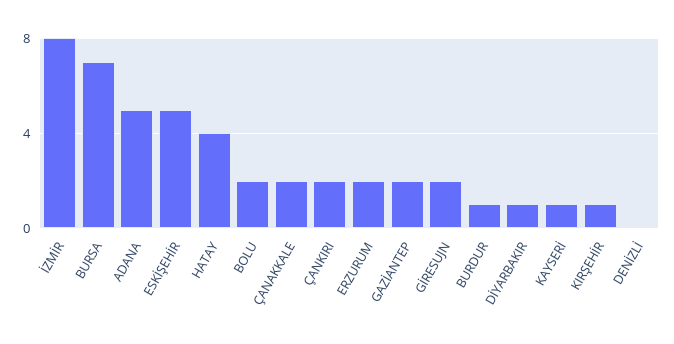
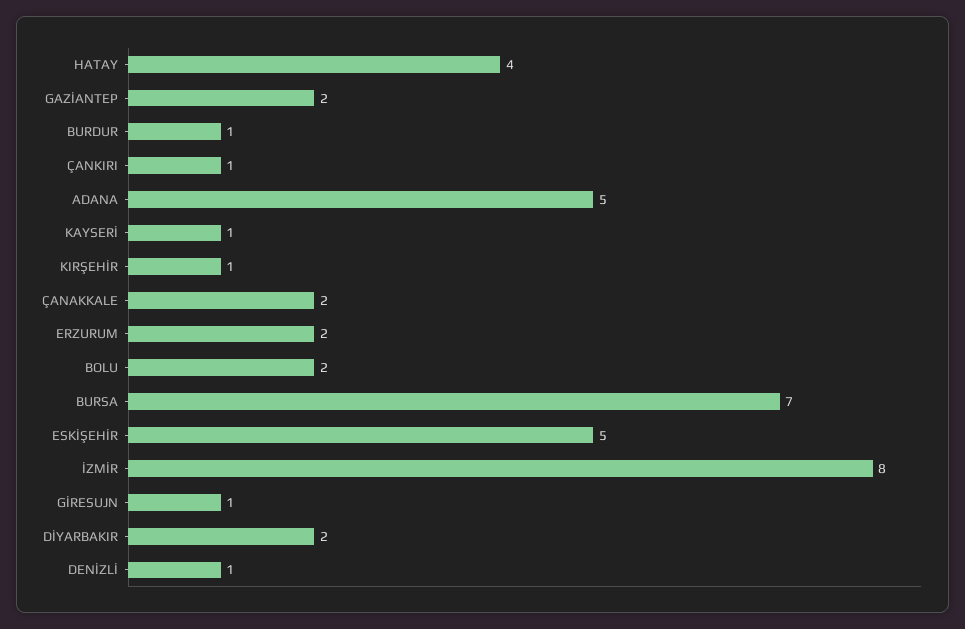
  {
    "İZMİR": 8,
    "BURSA": 7,
    "ADANA": 5,
    "ESKİŞEHİR": 5,
    "HATAY": 4,
    "BOLU": 2,
    "ÇANAKKALE": 2,
-   "ÇANKIRI": 2,
+   "ÇANKIRI": 1,
    "ERZURUM": 2,
    "GAZİANTEP": 2,
-   "GİRESUJN": 2,
+   "GİRESUJN": 1,
    "BURDUR": 1,
-   "DİYARBAKIR": 1,
+   "DİYARBAKIR": 2,
    "KAYSERİ": 1,
    "KIRŞEHİR": 1,
-   "DENİZLİ": 0
+   "DENİZLİ": 1
  }

